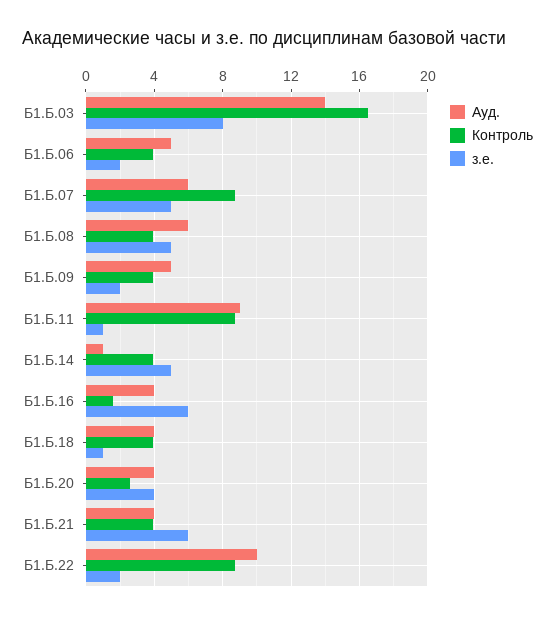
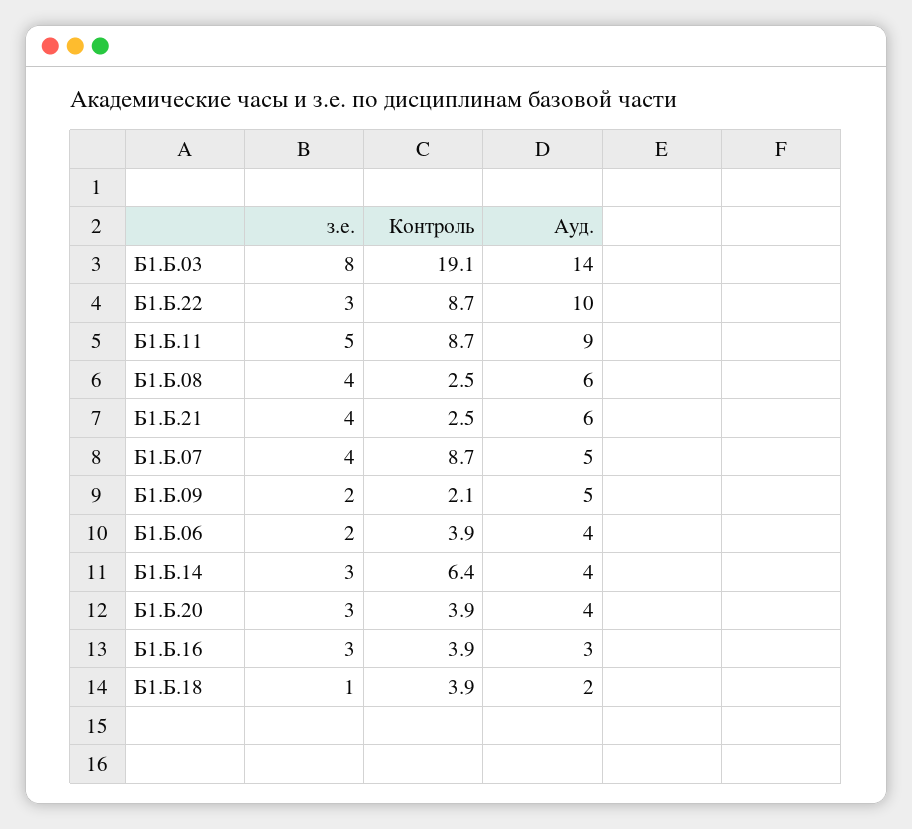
  {
    "Ауд.": {
      "Б1.Б.03": 14,
-     "Б1.Б.06": 5,
+     "Б1.Б.06": 4,
-     "Б1.Б.07": 6,
+     "Б1.Б.07": 5,
      "Б1.Б.08": 6,
      "Б1.Б.09": 5,
      "Б1.Б.11": 9,
-     "Б1.Б.14": 1,
+     "Б1.Б.14": 4,
-     "Б1.Б.16": 4,
+     "Б1.Б.16": 3,
-     "Б1.Б.18": 4,
+     "Б1.Б.18": 2,
      "Б1.Б.20": 4,
-     "Б1.Б.21": 4,
+     "Б1.Б.21": 6,
      "Б1.Б.22": 10
    },
    "Контроль": {
-     "Б1.Б.03": 16.5,
+     "Б1.Б.03": 19.1,
      "Б1.Б.06": 3.9,
      "Б1.Б.07": 8.7,
-     "Б1.Б.08": 4,
+     "Б1.Б.08": 2.5,
-     "Б1.Б.09": 4,
+     "Б1.Б.09": 2.1,
      "Б1.Б.11": 8.7,
-     "Б1.Б.14": 4,
+     "Б1.Б.14": 6.4,
-     "Б1.Б.16": 1.5,
+     "Б1.Б.16": 3.9,
      "Б1.Б.18": 3.9,
-     "Б1.Б.20": 2.5,
+     "Б1.Б.20": 3.9,
-     "Б1.Б.21": 4,
+     "Б1.Б.21": 2.5,
      "Б1.Б.22": 8.7
    },
    "з.е.": {
      "Б1.Б.03": 8,
      "Б1.Б.06": 2,
-     "Б1.Б.07": 5,
+     "Б1.Б.07": 4,
-     "Б1.Б.08": 5,
+     "Б1.Б.08": 4,
      "Б1.Б.09": 2,
-     "Б1.Б.11": 1,
+     "Б1.Б.11": 5,
-     "Б1.Б.14": 5,
+     "Б1.Б.14": 3,
-     "Б1.Б.16": 6,
+     "Б1.Б.16": 3,
      "Б1.Б.18": 1,
-     "Б1.Б.20": 4,
+     "Б1.Б.20": 3,
-     "Б1.Б.21": 6,
+     "Б1.Б.21": 4,
-     "Б1.Б.22": 2
+     "Б1.Б.22": 3
    }
  }

